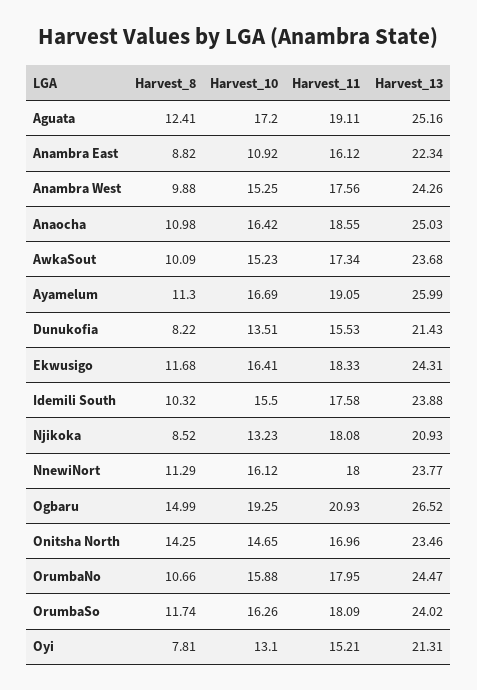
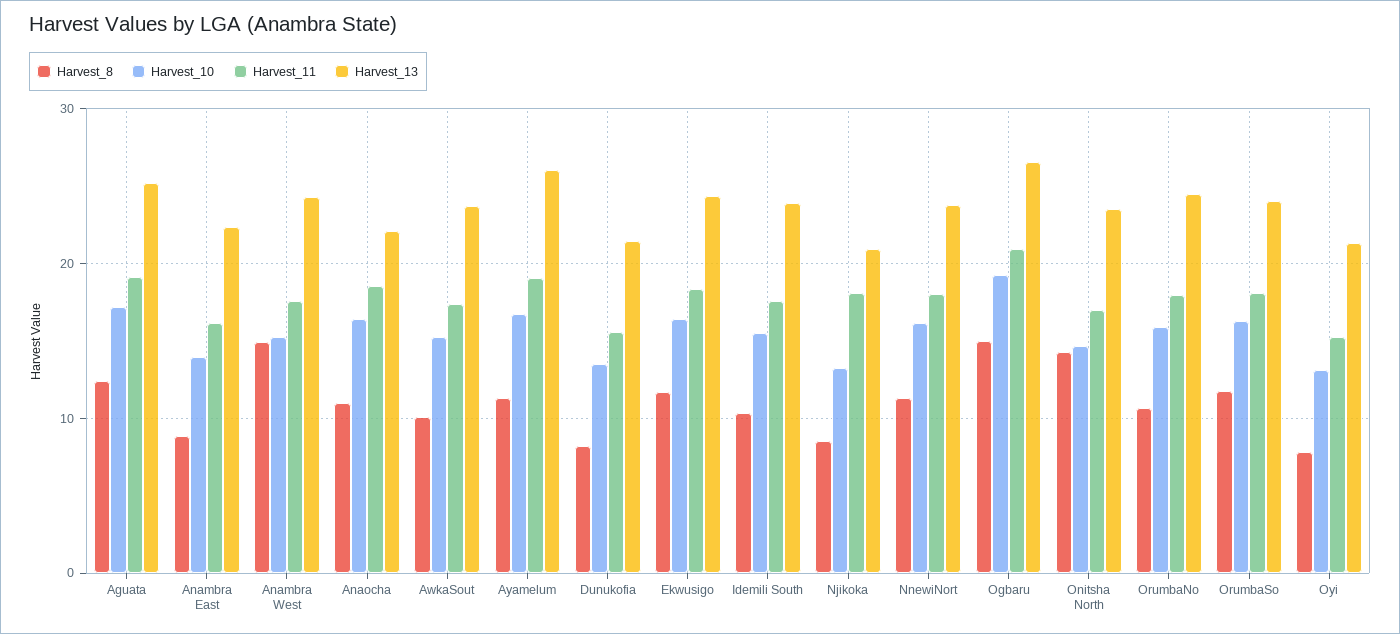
  {
    "Harvest_8": {
      "Aguata": 12.41,
      "Anambra East": 8.82,
-     "Anambra West": 9.88,
+     "Anambra West": 15,
      "Anaocha": 10.98,
      "AwkaSout": 10.09,
      "Ayamelum": 11.3,
      "Dunukofia": 8.22,
      "Ekwusigo": 11.68,
      "Idemili South": 10.32,
      "Njikoka": 8.52,
      "NnewiNort": 11.29,
      "Ogbaru": 14.99,
      "Onitsha North": 14.25,
      "OrumbaNo": 10.66,
      "OrumbaSo": 11.74,
      "Oyi": 7.81
    },
    "Harvest_10": {
      "Aguata": 17.2,
-     "Anambra East": 10.92,
+     "Anambra East": 14,
      "Anambra West": 15.25,
      "Anaocha": 16.42,
      "AwkaSout": 15.23,
      "Ayamelum": 16.69,
      "Dunukofia": 13.51,
      "Ekwusigo": 16.41,
      "Idemili South": 15.5,
      "Njikoka": 13.23,
      "NnewiNort": 16.12,
      "Ogbaru": 19.25,
      "Onitsha North": 14.65,
      "OrumbaNo": 15.88,
      "OrumbaSo": 16.26,
      "Oyi": 13.1
    },
    "Harvest_11": {
      "Aguata": 19.11,
      "Anambra East": 16.12,
      "Anambra West": 17.56,
      "Anaocha": 18.55,
      "AwkaSout": 17.34,
      "Ayamelum": 19.05,
      "Dunukofia": 15.53,
      "Ekwusigo": 18.33,
      "Idemili South": 17.58,
      "Njikoka": 18.08,
      "NnewiNort": 18,
      "Ogbaru": 20.93,
      "Onitsha North": 16.96,
      "OrumbaNo": 17.95,
      "OrumbaSo": 18.09,
      "Oyi": 15.21
    },
    "Harvest_13": {
      "Aguata": 25.16,
      "Anambra East": 22.34,
      "Anambra West": 24.26,
-     "Anaocha": 25.03,
+     "Anaocha": 22,
      "AwkaSout": 23.68,
      "Ayamelum": 25.99,
      "Dunukofia": 21.43,
      "Ekwusigo": 24.31,
      "Idemili South": 23.88,
      "Njikoka": 20.93,
      "NnewiNort": 23.77,
      "Ogbaru": 26.52,
      "Onitsha North": 23.46,
      "OrumbaNo": 24.47,
      "OrumbaSo": 24.02,
      "Oyi": 21.31
    }
  }

